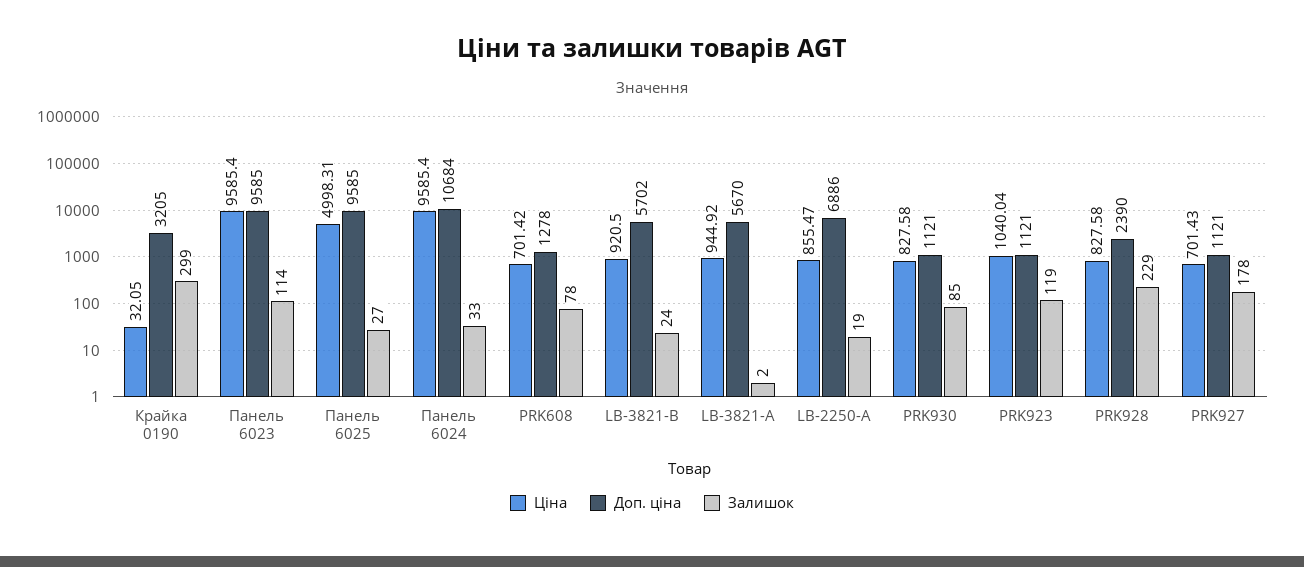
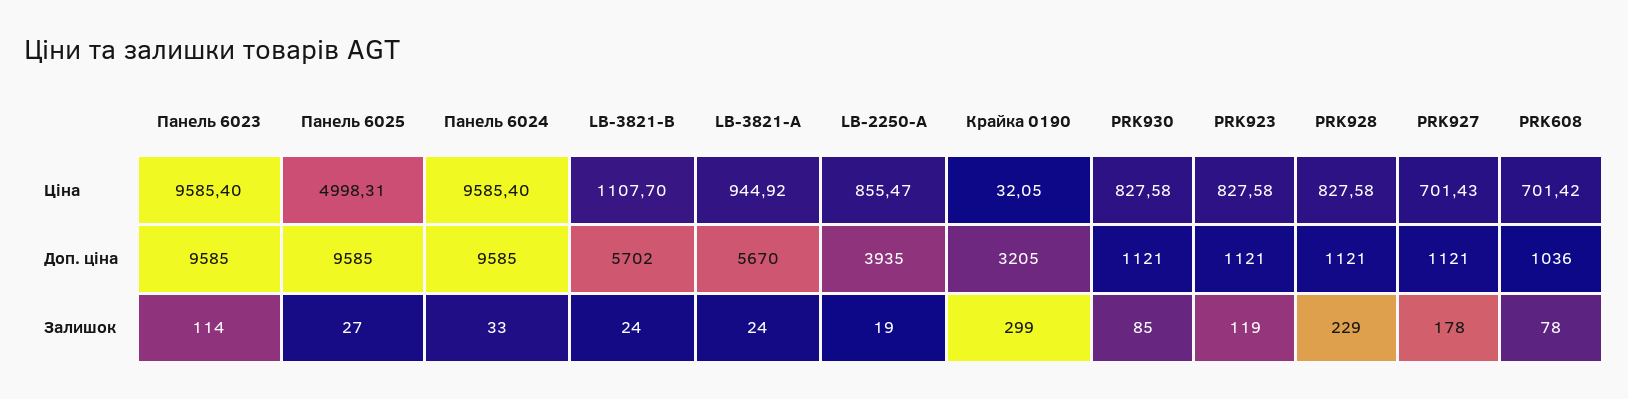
  {
    "Ціна": {
      "Крайка 0190": 32.05,
      "Панель 6023": 9585.4,
      "Панель 6025": 4998.31,
      "Панель 6024": 9585.4,
      "PRK608": 701.42,
-     "LB-3821-В": 920.5,
+     "LB-3821-В": 1107.7,
      "LB-3821-А": 944.92,
      "LB-2250-А": 855.47,
      "PRK930": 827.58,
-     "PRK923": 1040.04,
+     "PRK923": 827.58,
      "PRK928": 827.58,
      "PRK927": 701.43
    },
    "Доп. ціна": {
      "Крайка 0190": 3205,
      "Панель 6023": 9585,
      "Панель 6025": 9585,
-     "Панель 6024": 10684,
+     "Панель 6024": 9585,
-     "PRK608": 1278,
+     "PRK608": 1036,
      "LB-3821-В": 5702,
      "LB-3821-А": 5670,
-     "LB-2250-А": 6886,
+     "LB-2250-А": 3935,
      "PRK930": 1121,
      "PRK923": 1121,
-     "PRK928": 2390,
+     "PRK928": 1121,
      "PRK927": 1121
    },
    "Залишок": {
      "Крайка 0190": 299,
      "Панель 6023": 114,
      "Панель 6025": 27,
      "Панель 6024": 33,
      "PRK608": 78,
      "LB-3821-В": 24,
-     "LB-3821-А": 2,
+     "LB-3821-А": 24,
      "LB-2250-А": 19,
      "PRK930": 85,
      "PRK923": 119,
      "PRK928": 229,
      "PRK927": 178
    }
  }

